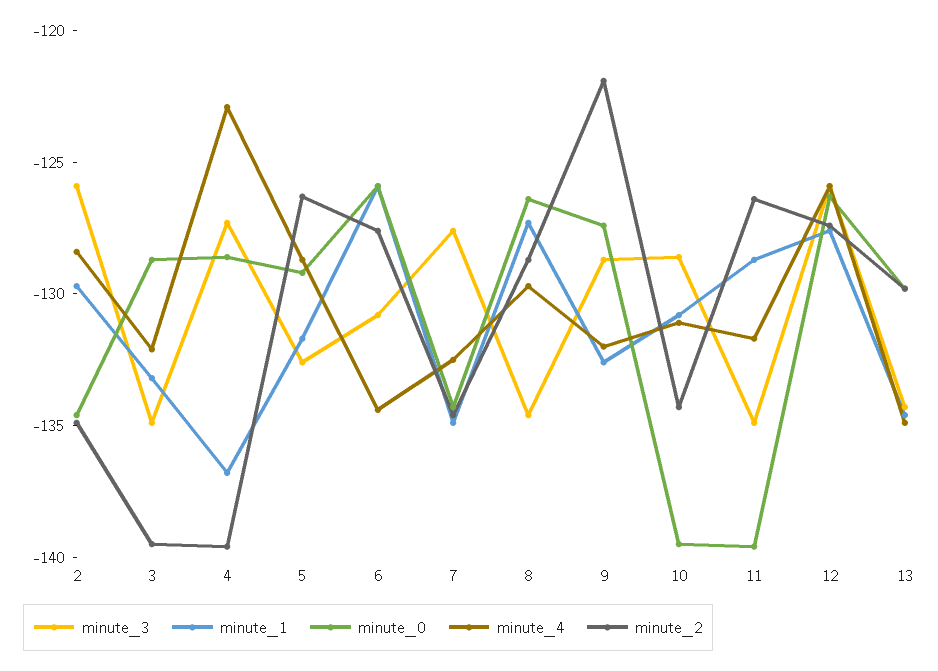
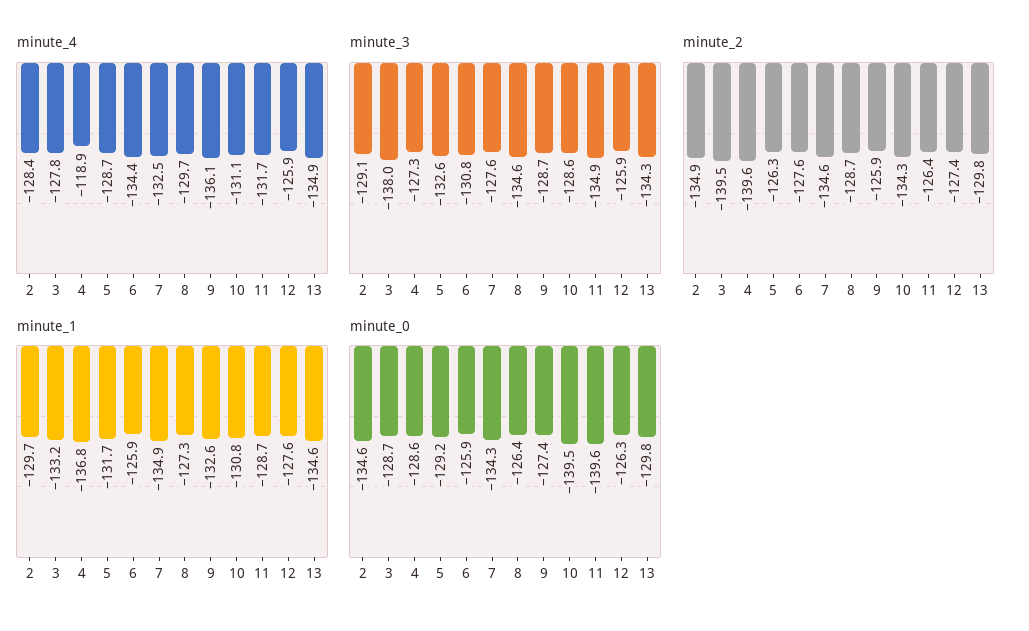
  {
    "minute_3": {
-     "2": -126,
+     "2": -129.1,
-     "3": -135,
+     "3": -138,
      "4": -127.3,
      "5": -132.6,
      "6": -130.8,
      "7": -127.6,
      "8": -134.6,
      "9": -128.7,
      "10": -128.6,
      "11": -134.9,
      "12": -125.9,
      "13": -134.3
    },
    "minute_1": {
      "2": -129.7,
      "3": -133.2,
      "4": -136.8,
      "5": -131.7,
      "6": -125.9,
      "7": -134.9,
      "8": -127.3,
      "9": -132.6,
      "10": -130.8,
      "11": -128.7,
      "12": -127.6,
      "13": -134.6
    },
    "minute_0": {
      "2": -134.6,
      "3": -128.7,
      "4": -128.6,
      "5": -129.2,
      "6": -125.9,
      "7": -134.3,
      "8": -126.4,
      "9": -127.4,
      "10": -139.5,
      "11": -139.6,
      "12": -126.3,
      "13": -129.8
    },
    "minute_4": {
      "2": -128.4,
-     "3": -132,
+     "3": -127.8,
-     "4": -123,
+     "4": -118.9,
      "5": -128.7,
      "6": -134.4,
      "7": -132.5,
      "8": -129.7,
-     "9": -132,
+     "9": -136.1,
      "10": -131.1,
      "11": -131.7,
      "12": -125.9,
      "13": -134.9
    },
    "minute_2": {
      "2": -134.9,
      "3": -139.5,
      "4": -139.6,
      "5": -126.3,
      "6": -127.6,
      "7": -134.6,
      "8": -128.7,
-     "9": -122,
+     "9": -125.9,
      "10": -134.3,
      "11": -126.4,
      "12": -127.4,
      "13": -129.8
    }
  }

